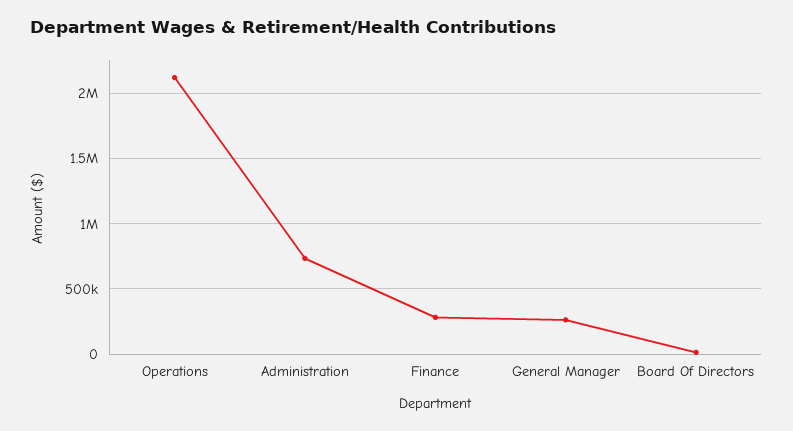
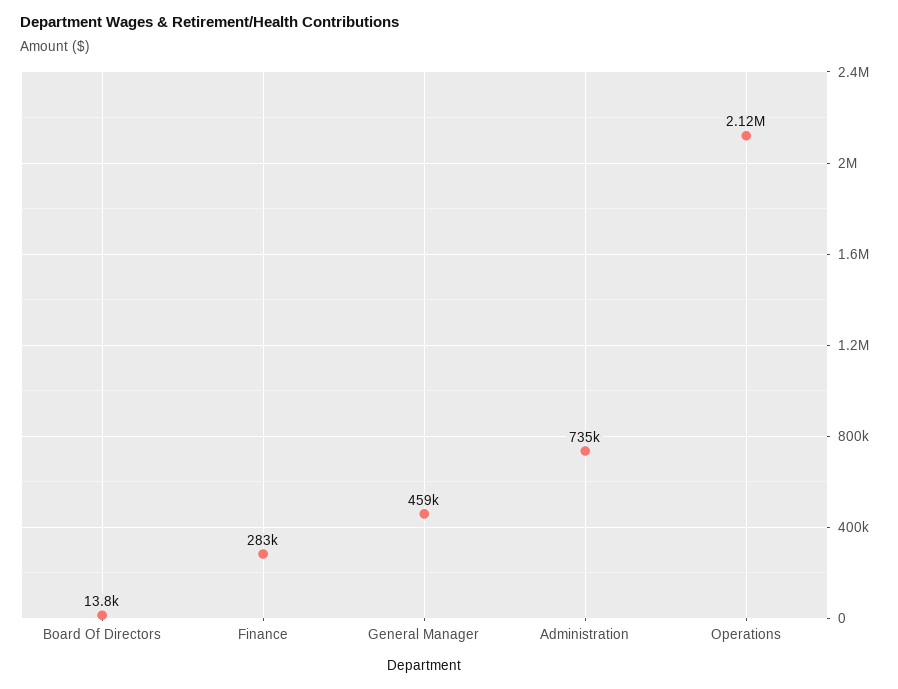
  {
    "Operations": 2120000,
    "Administration": 735000,
    "Finance": 283000,
-   "General Manager": 250000,
+   "General Manager": 459000,
    "Board Of Directors": 13800
  }

